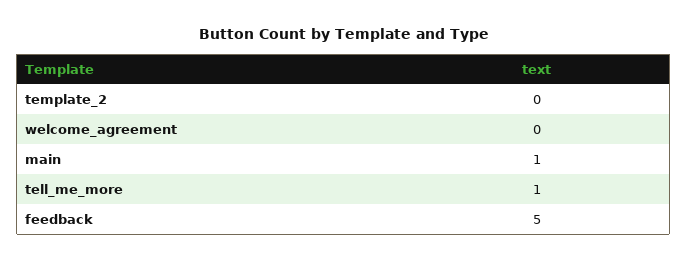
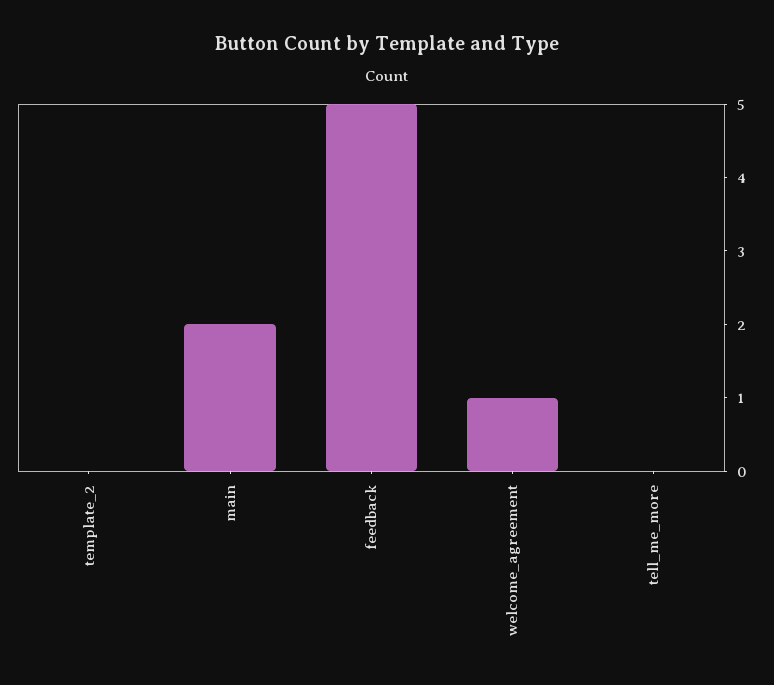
  {
    "template_2": 0,
-   "welcome_agreement": 0,
+   "welcome_agreement": 1,
-   "main": 1,
+   "main": 2,
-   "tell_me_more": 1,
+   "tell_me_more": 0,
    "feedback": 5
  }

